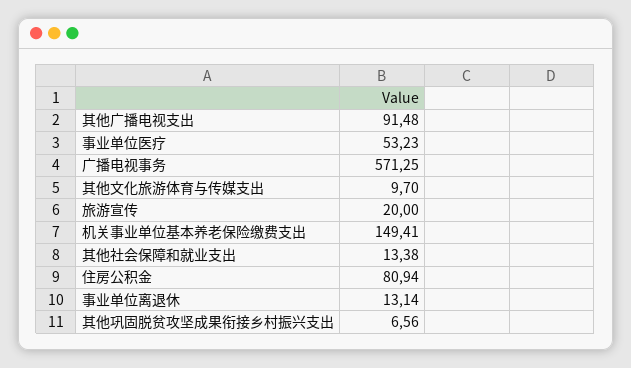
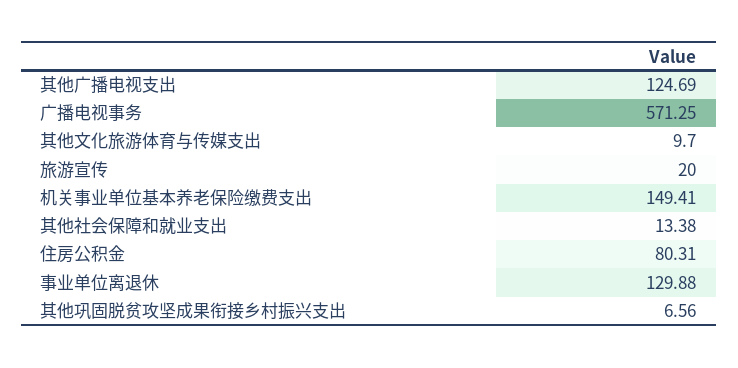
  {
-   "其他广播电视支出": 91.48,
+   "其他广播电视支出": 124.69,
-   "事业单位医疗": 53.23,
    "广播电视事务": 571.25,
    "其他文化旅游体育与传媒支出": 9.7,
    "旅游宣传": 20,
    "机关事业单位基本养老保险缴费支出": 149.41,
    "其他社会保障和就业支出": 13.38,
-   "住房公积金": 80.94,
+   "住房公积金": 80.31,
-   "事业单位离退休": 13.14,
+   "事业单位离退休": 129.88,
    "其他巩固脱贫攻坚成果衔接乡村振兴支出": 6.56
  }

